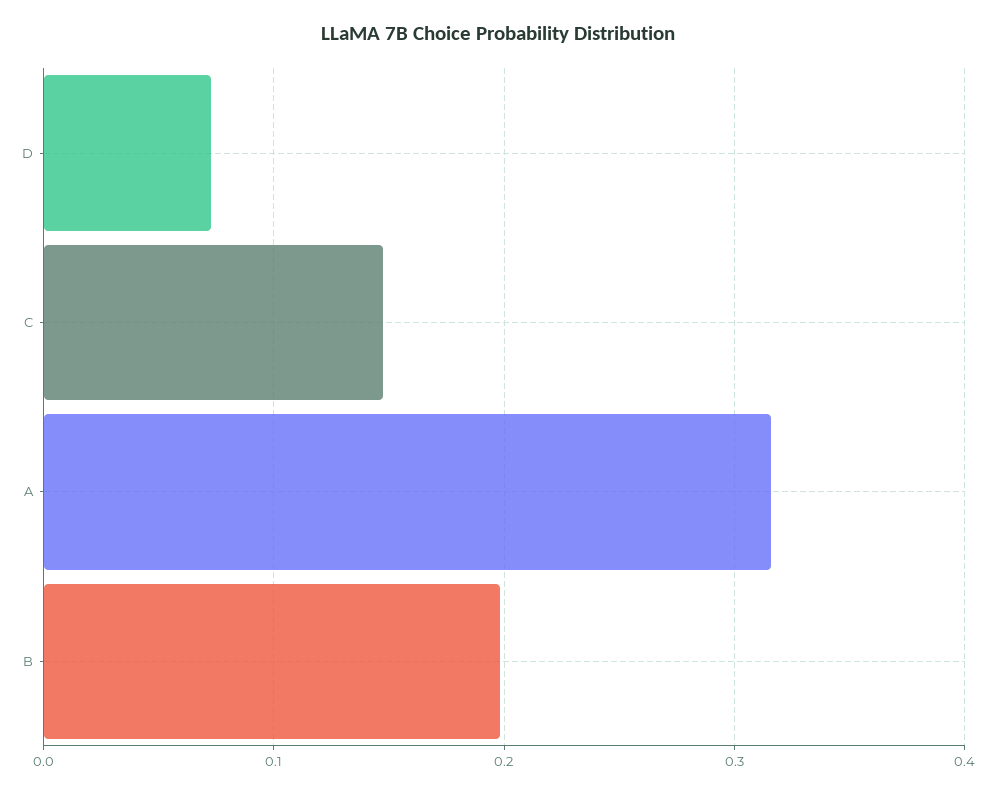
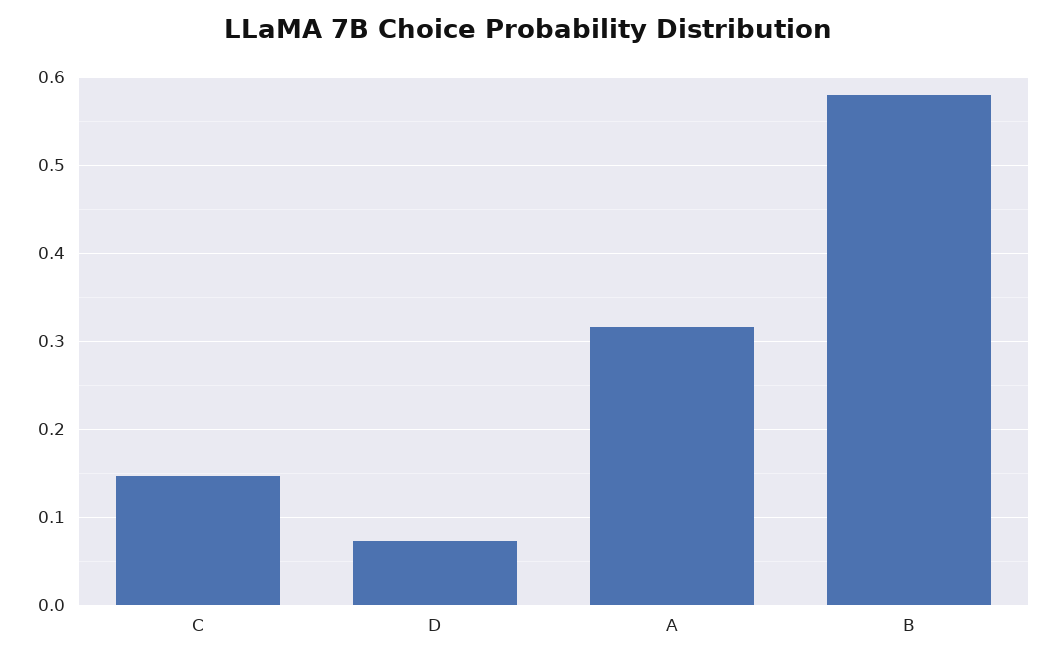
  {
    "D": 0.07,
    "C": 0.15,
    "A": 0.32,
-   "B": 0.2
+   "B": 0.58
  }

